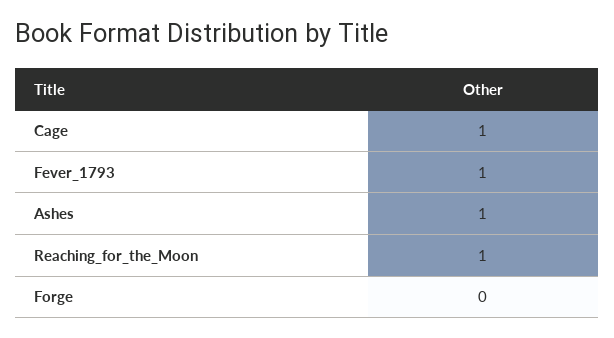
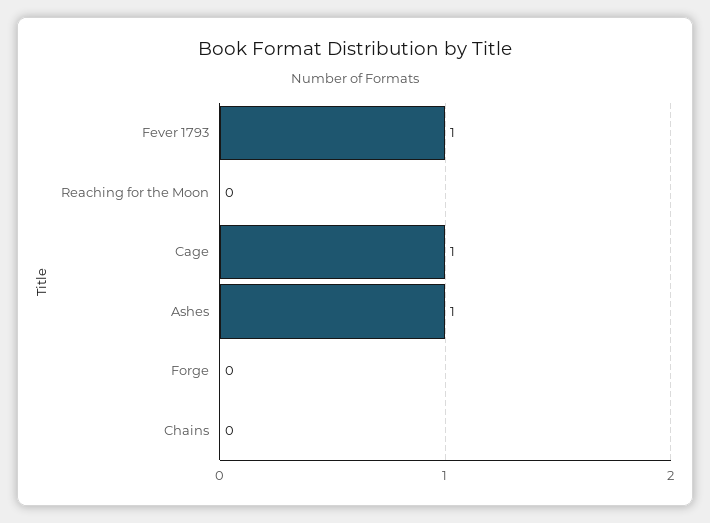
  {
    "Cage": 1,
    "Fever_1793": 1,
    "Ashes": 1,
-   "Reaching_for_the_Moon": 1,
+   "Reaching_for_the_Moon": 0,
-   "Forge": 0
+   "Forge": 0,
+   "Chains": 0
  }

